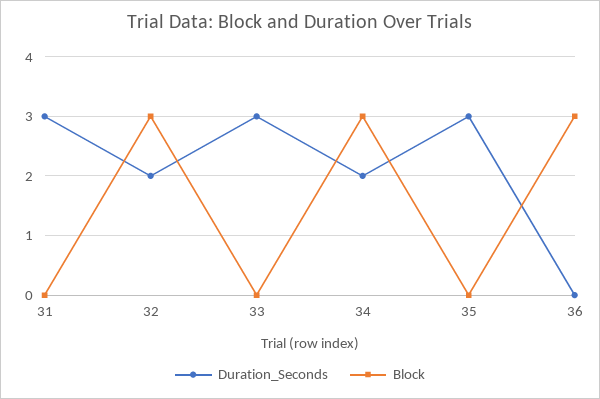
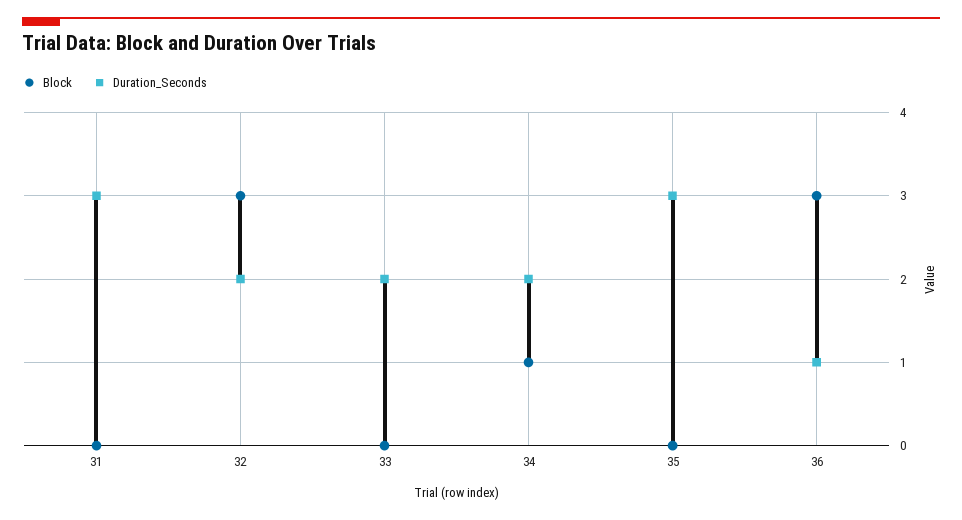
  {
    "Duration_Seconds": {
      "31": 3,
      "32": 2,
-     "33": 3,
+     "33": 2,
      "34": 2,
      "35": 3,
-     "36": 0
+     "36": 1
    },
    "Block": {
      "31": 0,
      "32": 3,
      "33": 0,
-     "34": 3,
+     "34": 1,
      "35": 0,
      "36": 3
    }
  }

